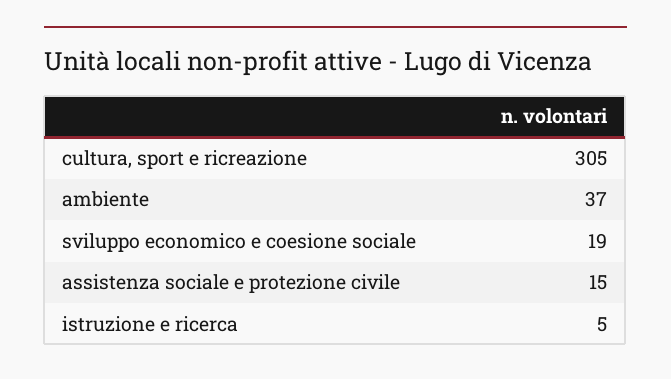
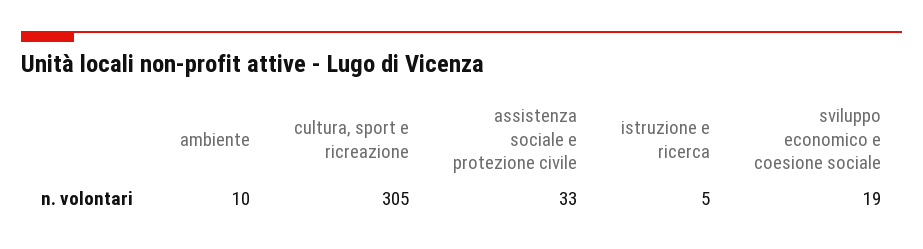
  {
    "cultura, sport e ricreazione": 305,
-   "ambiente": 37,
+   "ambiente": 10,
    "sviluppo economico e coesione sociale": 19,
-   "assistenza sociale e protezione civile": 15,
+   "assistenza sociale e protezione civile": 33,
    "istruzione e ricerca": 5
  }

